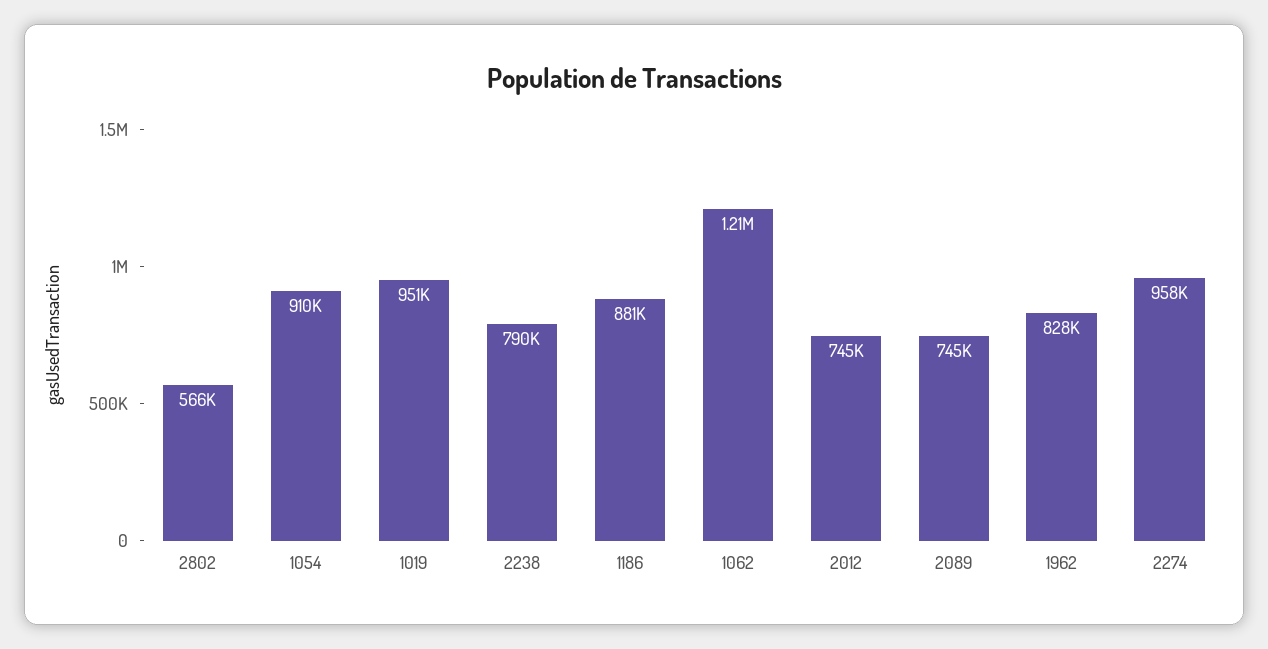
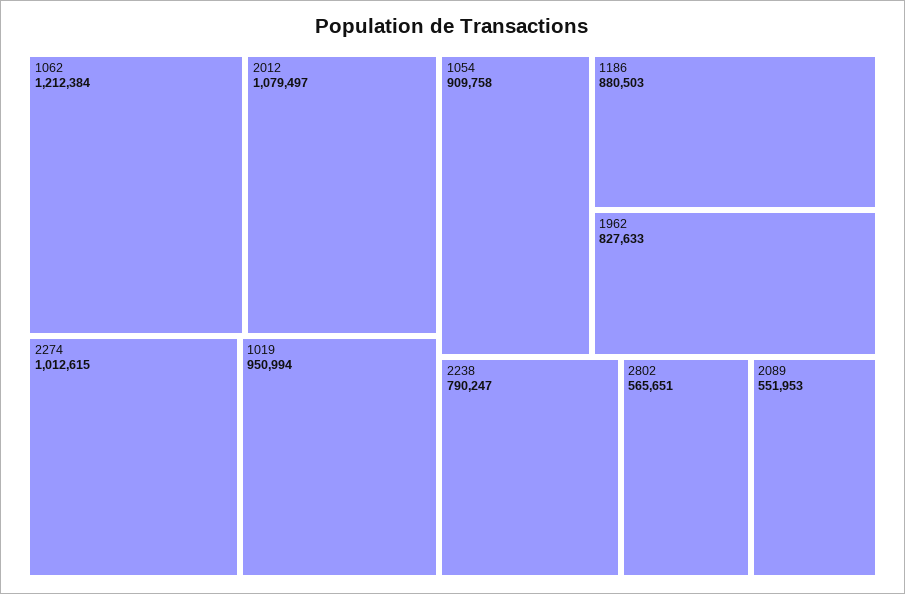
  {
    "2802": 565651,
    "1054": 909758,
    "1019": 950994,
    "2238": 790247,
    "1186": 880503,
    "1062": 1212384,
-   "2012": 745000,
+   "2012": 1079497,
-   "2089": 745000,
+   "2089": 551953,
    "1962": 827633,
-   "2274": 958000
+   "2274": 1012615
  }

